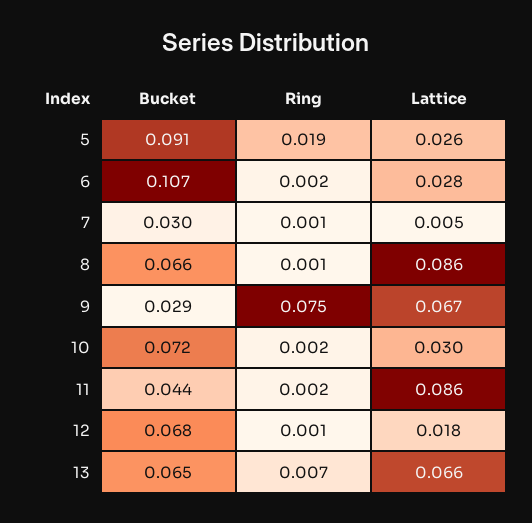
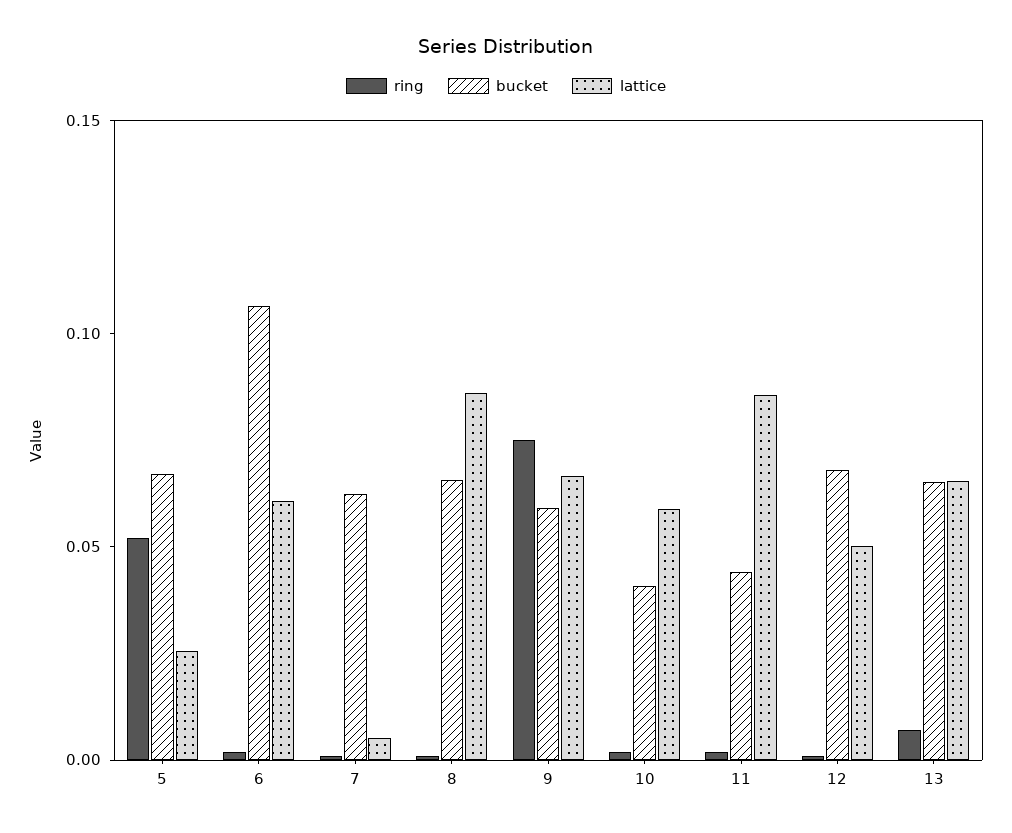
  {
    "Bucket": {
-     "5": 0.091,
+     "5": 0.07,
      "6": 0.107,
-     "7": 0.03,
+     "7": 0.06,
      "8": 0.066,
-     "9": 0.029,
+     "9": 0.06,
-     "10": 0.072,
+     "10": 0.04,
      "11": 0.044,
      "12": 0.068,
      "13": 0.065
    },
    "Ring": {
-     "5": 0.019,
+     "5": 0.05,
      "6": 0.002,
      "7": 0.001,
      "8": 0.001,
      "9": 0.075,
      "10": 0.002,
      "11": 0.002,
      "12": 0.001,
      "13": 0.007
    },
    "Lattice": {
      "5": 0.026,
-     "6": 0.028,
+     "6": 0.06,
      "7": 0.005,
      "8": 0.086,
      "9": 0.067,
-     "10": 0.03,
+     "10": 0.06,
      "11": 0.086,
-     "12": 0.018,
+     "12": 0.05,
      "13": 0.066
    }
  }

